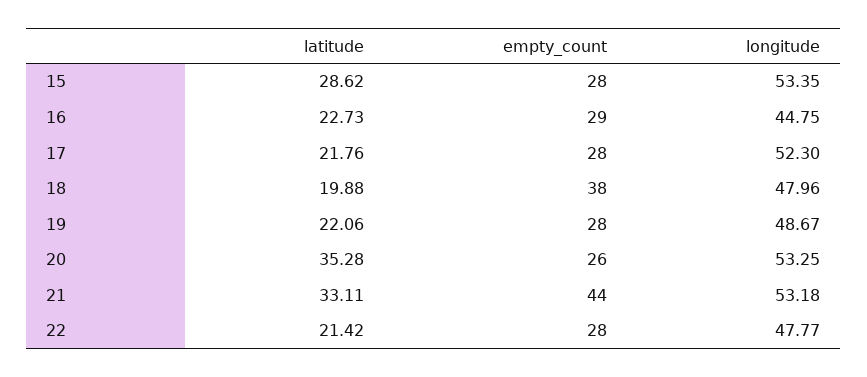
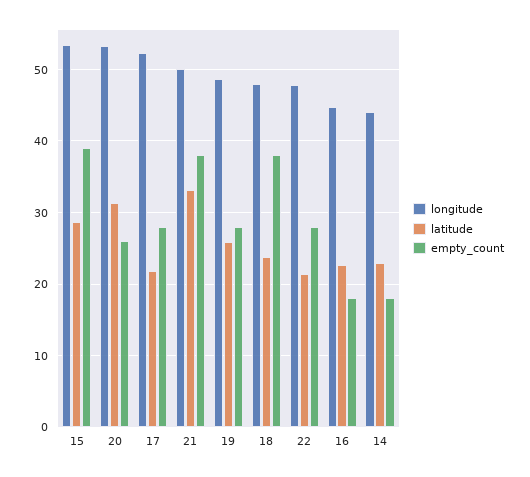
  {
    "latitude": {
      "15": 28.62,
      "16": 22.73,
      "17": 21.76,
-     "18": 19.88,
+     "18": 24,
-     "19": 22.06,
+     "19": 26,
-     "20": 35.28,
+     "20": 31,
      "21": 33.11,
-     "22": 21.42
+     "22": 21.42,
+     "14": 23
    },
    "empty_count": {
-     "15": 28,
+     "15": 39,
-     "16": 29,
+     "16": 18,
      "17": 28,
      "18": 38,
      "19": 28,
      "20": 26,
-     "21": 44,
+     "21": 38,
-     "22": 28
+     "22": 28,
+     "14": 18
    },
    "longitude": {
      "15": 53.35,
      "16": 44.75,
      "17": 52.3,
      "18": 47.96,
      "19": 48.67,
      "20": 53.25,
-     "21": 53.18,
+     "21": 50,
-     "22": 47.77
+     "22": 47.77,
+     "14": 44
    }
  }

